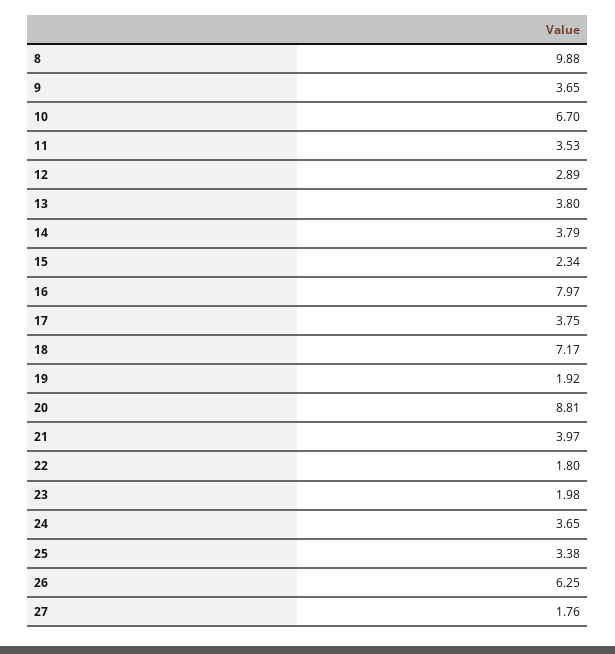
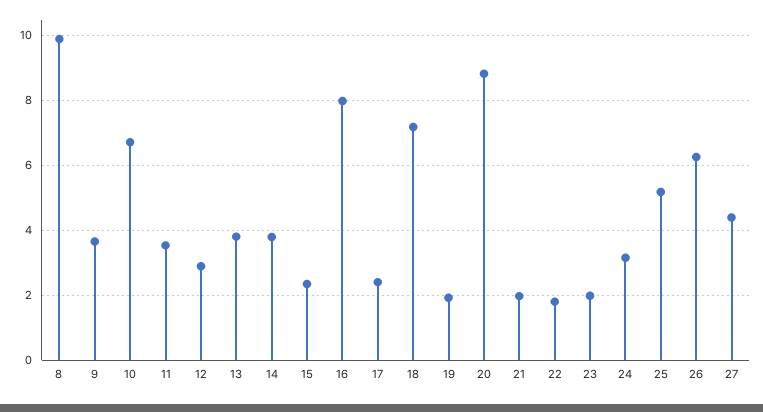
  {
    "8": 9.88,
    "9": 3.65,
    "10": 6.7,
    "11": 3.53,
    "12": 2.89,
    "13": 3.8,
    "14": 3.79,
    "15": 2.34,
    "16": 7.97,
-   "17": 3.75,
+   "17": 2.4,
    "18": 7.17,
    "19": 1.92,
    "20": 8.81,
-   "21": 3.97,
+   "21": 2,
    "22": 1.8,
    "23": 1.98,
-   "24": 3.65,
+   "24": 3.2,
-   "25": 3.38,
+   "25": 5.2,
    "26": 6.25,
-   "27": 1.76
+   "27": 4.4
  }

